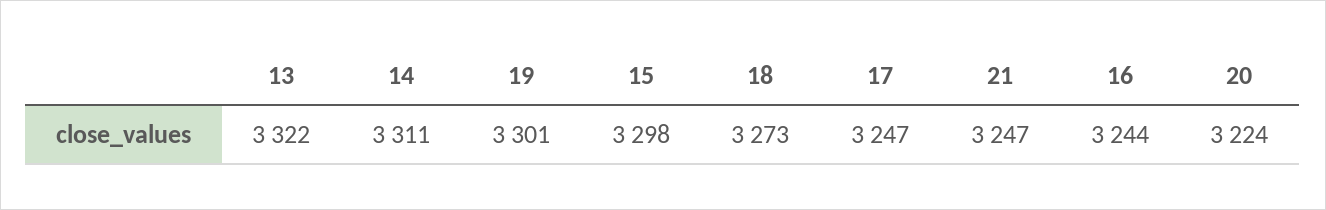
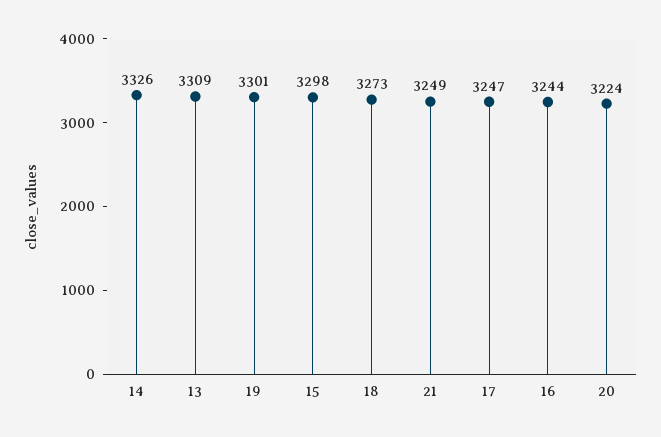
  {
-   "13": 3322,
+   "13": 3309,
-   "14": 3311,
+   "14": 3326,
    "19": 3301,
    "15": 3298,
    "18": 3273,
    "17": 3247,
-   "21": 3247,
+   "21": 3249,
    "16": 3244,
    "20": 3224
  }

